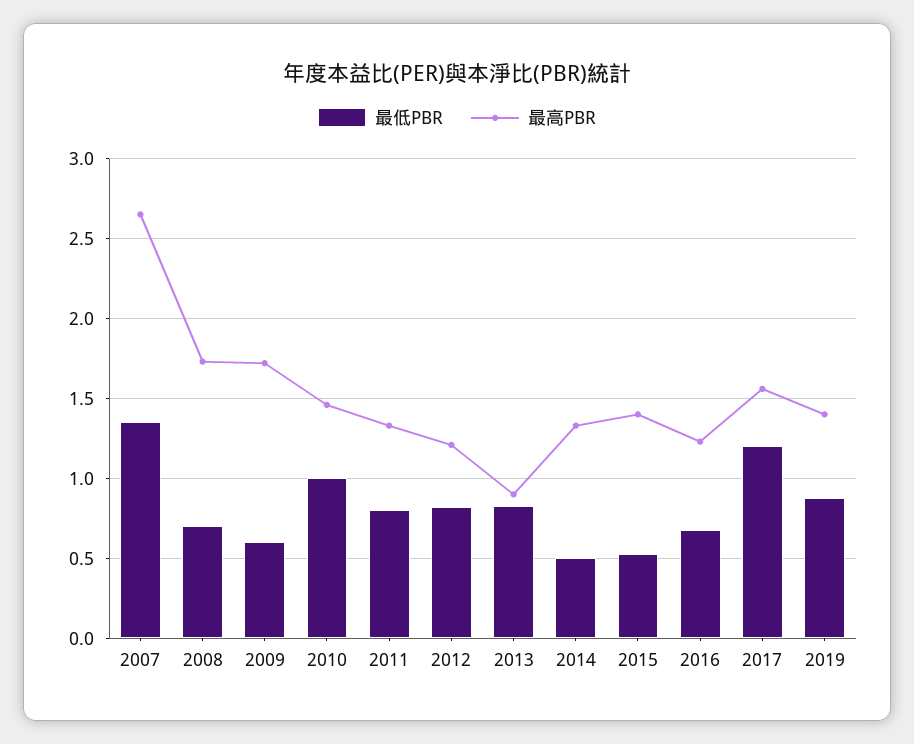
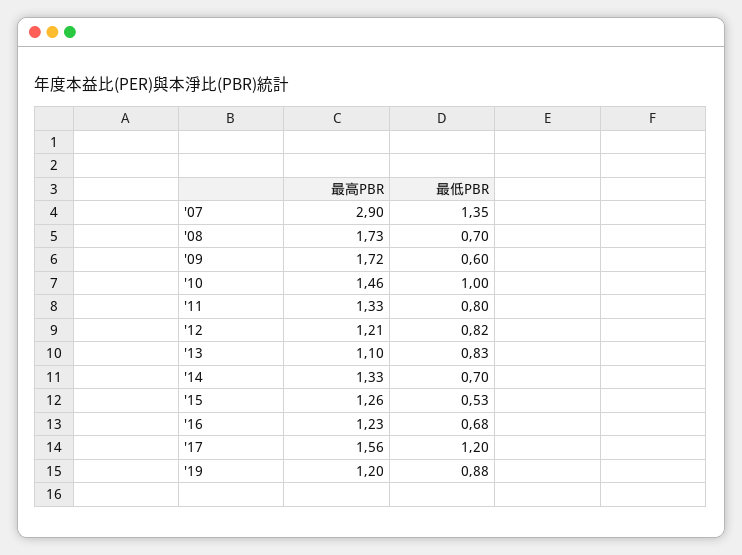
  {
    "最低PBR": {
      "2007": 1.35,
      "2008": 0.7,
      "2009": 0.6,
      "2010": 1,
      "2011": 0.8,
      "2012": 0.82,
      "2013": 0.83,
-     "2014": 0.5,
+     "2014": 0.7,
      "2015": 0.53,
      "2016": 0.68,
      "2017": 1.2,
      "2019": 0.88
    },
    "最高PBR": {
-     "2007": 2.65,
+     "2007": 2.9,
      "2008": 1.73,
      "2009": 1.72,
      "2010": 1.46,
      "2011": 1.33,
      "2012": 1.21,
-     "2013": 0.9,
+     "2013": 1.1,
      "2014": 1.33,
-     "2015": 1.4,
+     "2015": 1.26,
      "2016": 1.23,
      "2017": 1.56,
-     "2019": 1.4
+     "2019": 1.2
    }
  }

